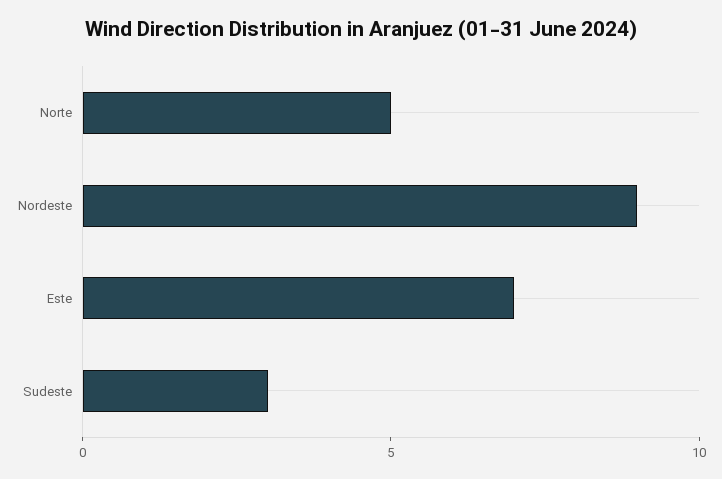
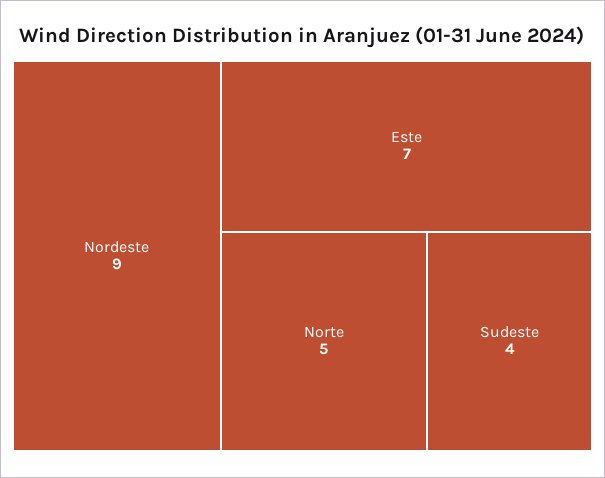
  {
    "Norte": 5,
    "Nordeste": 9,
    "Este": 7,
-   "Sudeste": 3
+   "Sudeste": 4
  }

